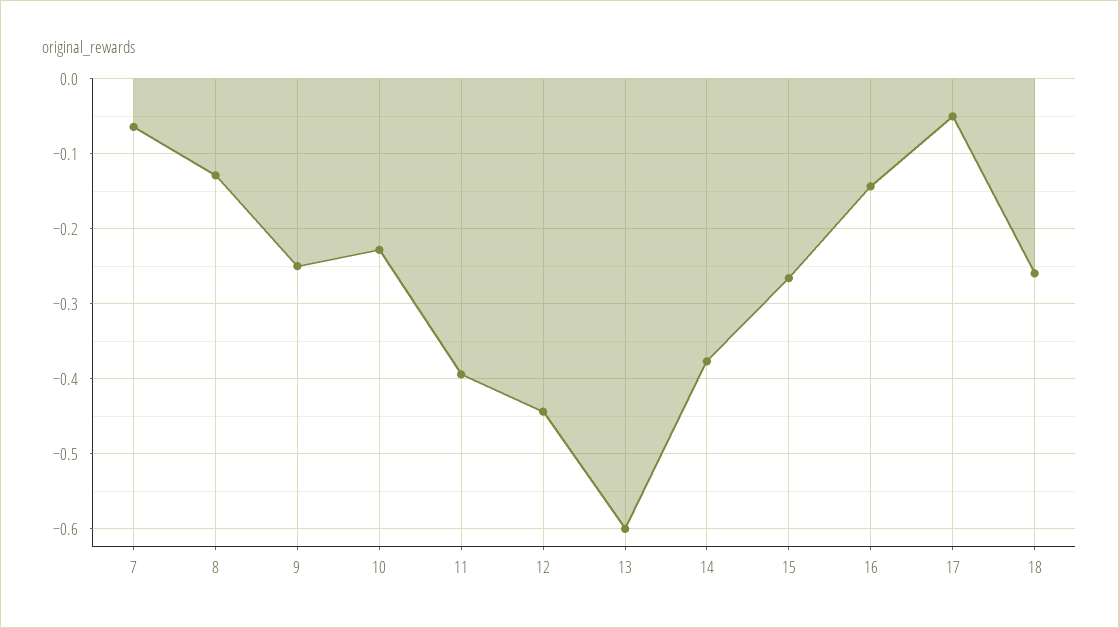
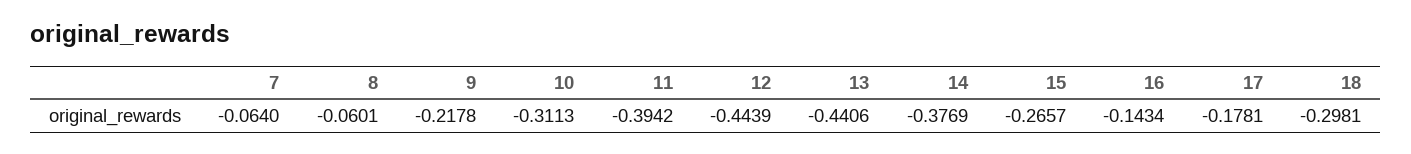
  {
    "7": -0.064,
-   "8": -0.13,
+   "8": -0.0601,
-   "9": -0.25,
+   "9": -0.2178,
-   "10": -0.23,
+   "10": -0.3113,
    "11": -0.3942,
    "12": -0.4439,
-   "13": -0.6,
+   "13": -0.4406,
    "14": -0.3769,
    "15": -0.2657,
    "16": -0.1434,
-   "17": -0.05,
+   "17": -0.1781,
-   "18": -0.26
+   "18": -0.2981
  }

